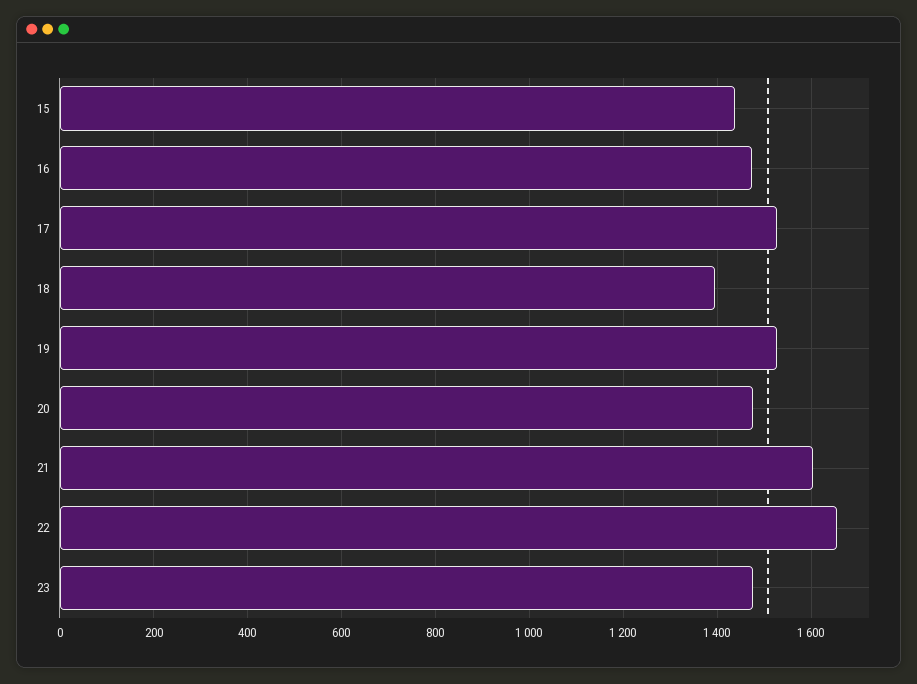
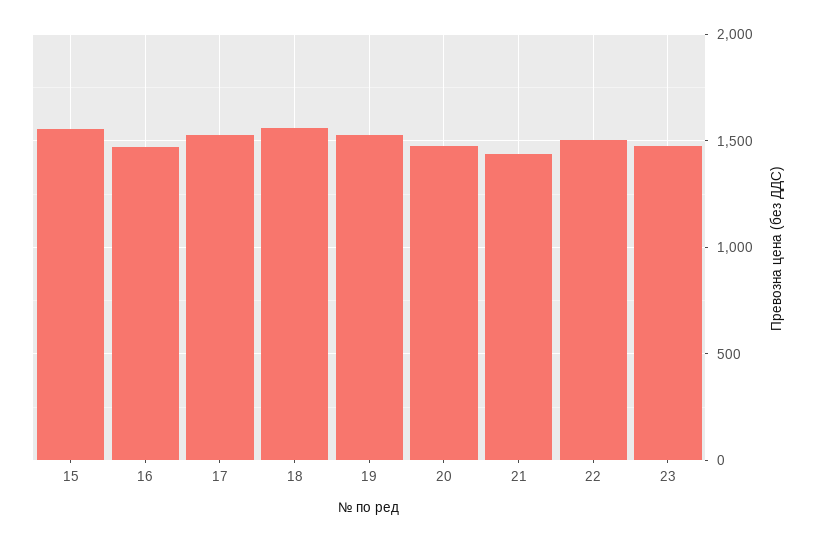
  {
-   "15": 1440,
+   "15": 1550,
    "16": 1480,
    "17": 1520,
-   "18": 1400,
+   "18": 1550,
    "19": 1520,
    "20": 1480,
-   "21": 1600,
+   "21": 1450,
-   "22": 1660,
+   "22": 1500,
    "23": 1480
  }

